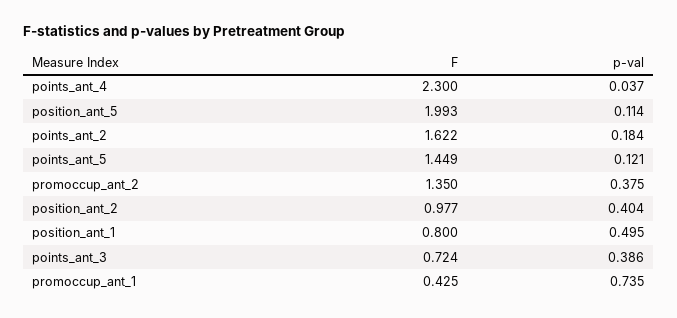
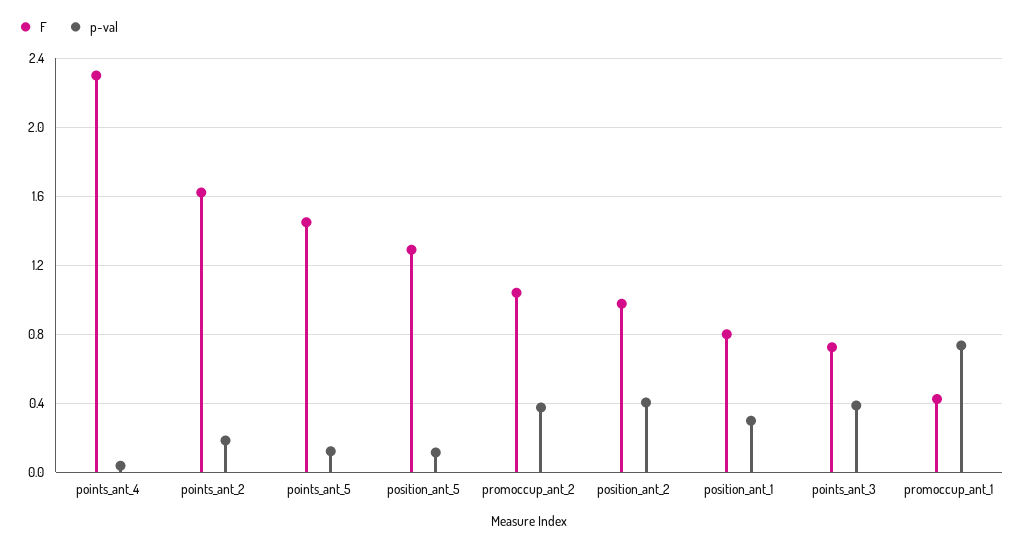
  {
    "F": {
      "points_ant_4": 2.3,
-     "position_ant_5": 1.993,
+     "position_ant_5": 1.3,
      "points_ant_2": 1.622,
      "points_ant_5": 1.449,
-     "promoccup_ant_2": 1.35,
+     "promoccup_ant_2": 1.05,
      "position_ant_2": 0.977,
      "position_ant_1": 0.8,
      "points_ant_3": 0.724,
      "promoccup_ant_1": 0.425
    },
    "p-val": {
      "points_ant_4": 0.037,
      "position_ant_5": 0.114,
      "points_ant_2": 0.184,
      "points_ant_5": 0.121,
      "promoccup_ant_2": 0.375,
      "position_ant_2": 0.404,
-     "position_ant_1": 0.495,
+     "position_ant_1": 0.3,
      "points_ant_3": 0.386,
      "promoccup_ant_1": 0.735
    }
  }

